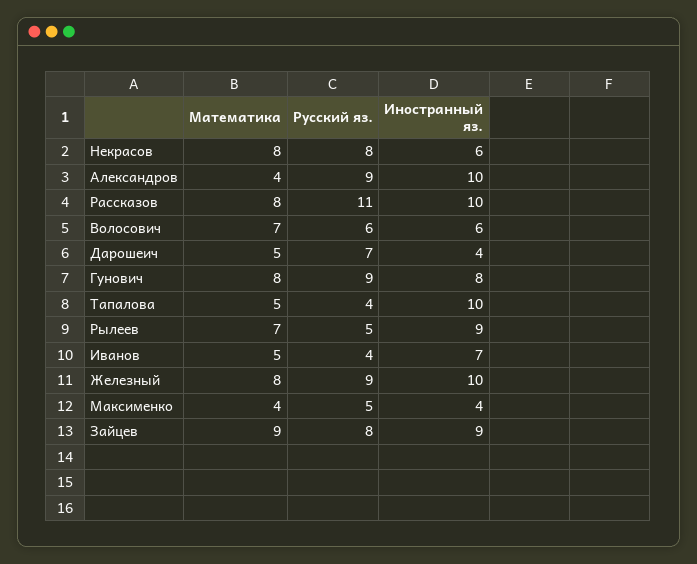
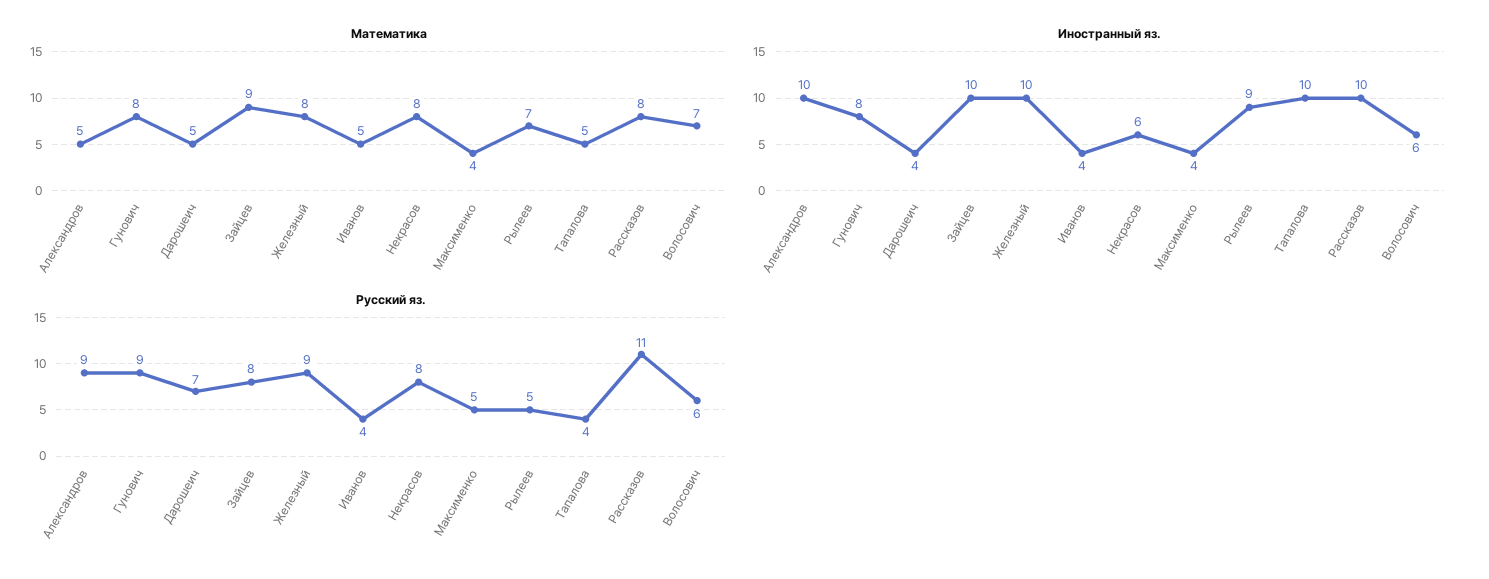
  {
    "Математика": {
      "Некрасов": 8,
-     "Александров": 4,
+     "Александров": 5,
      "Рассказов": 8,
      "Волосович": 7,
      "Дарошеич": 5,
      "Гунович": 8,
      "Тапалова": 5,
      "Рылеев": 7,
      "Иванов": 5,
      "Железный": 8,
      "Максименко": 4,
      "Зайцев": 9
    },
    "Русский яз.": {
      "Некрасов": 8,
      "Александров": 9,
      "Рассказов": 11,
      "Волосович": 6,
      "Дарошеич": 7,
      "Гунович": 9,
      "Тапалова": 4,
      "Рылеев": 5,
      "Иванов": 4,
      "Железный": 9,
      "Максименко": 5,
      "Зайцев": 8
    },
    "Иностранный яз.": {
      "Некрасов": 6,
      "Александров": 10,
      "Рассказов": 10,
      "Волосович": 6,
      "Дарошеич": 4,
      "Гунович": 8,
      "Тапалова": 10,
      "Рылеев": 9,
-     "Иванов": 7,
+     "Иванов": 4,
      "Железный": 10,
      "Максименко": 4,
-     "Зайцев": 9
+     "Зайцев": 10
    }
  }

